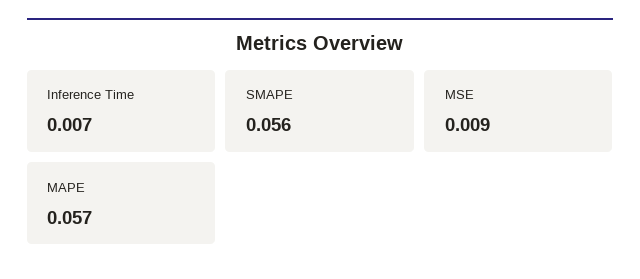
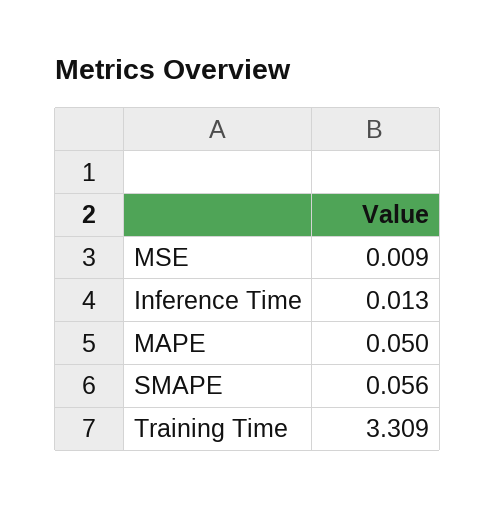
  {
-   "Inference Time": 0.007,
+   "Inference Time": 0.013,
    "SMAPE": 0.056,
    "MSE": 0.009,
-   "MAPE": 0.057
+   "MAPE": 0.05,
+   "Training Time": 3.309
  }

